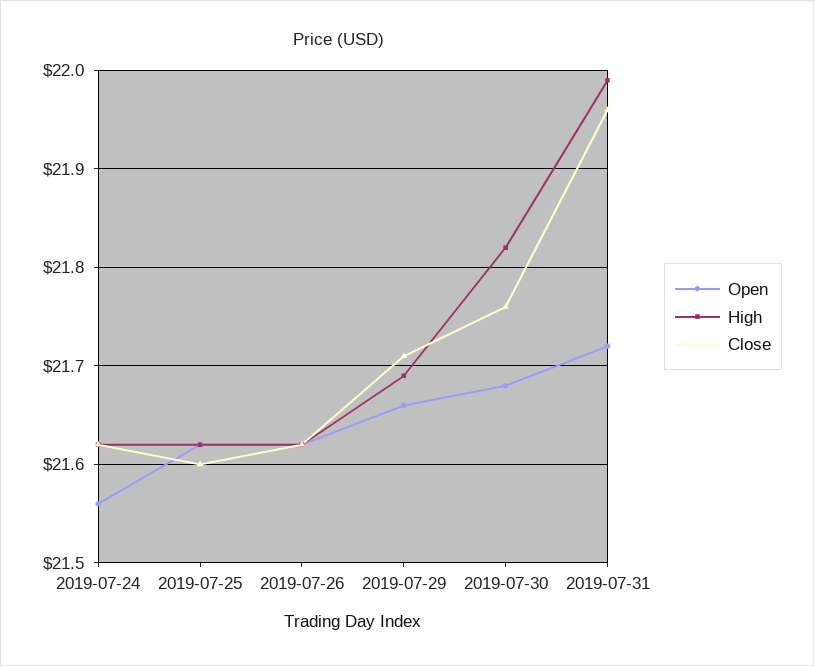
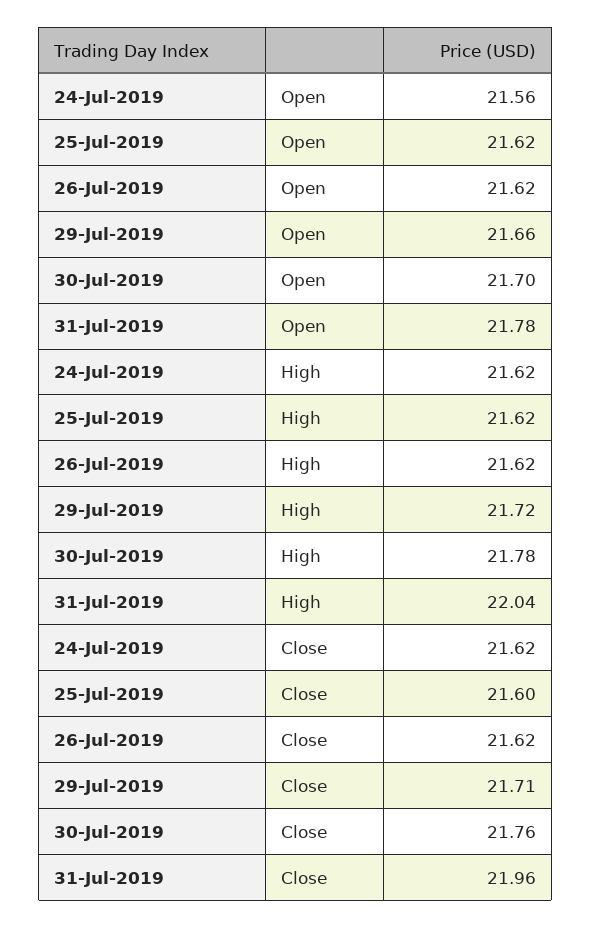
  {
    "Open": {
      "2019-07-24": 21.56,
      "2019-07-25": 21.62,
      "2019-07-26": 21.62,
      "2019-07-29": 21.66,
-     "2019-07-30": 21.68,
+     "2019-07-30": 21.7,
-     "2019-07-31": 21.72
+     "2019-07-31": 21.78
    },
    "High": {
      "2019-07-24": 21.62,
      "2019-07-25": 21.62,
      "2019-07-26": 21.62,
-     "2019-07-29": 21.69,
+     "2019-07-29": 21.72,
-     "2019-07-30": 21.82,
+     "2019-07-30": 21.78,
-     "2019-07-31": 21.99
+     "2019-07-31": 22.04
    },
    "Close": {
      "2019-07-24": 21.62,
      "2019-07-25": 21.6,
      "2019-07-26": 21.62,
      "2019-07-29": 21.71,
      "2019-07-30": 21.76,
      "2019-07-31": 21.96
    }
  }

